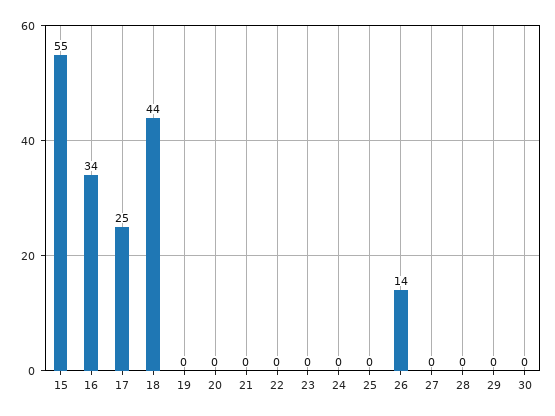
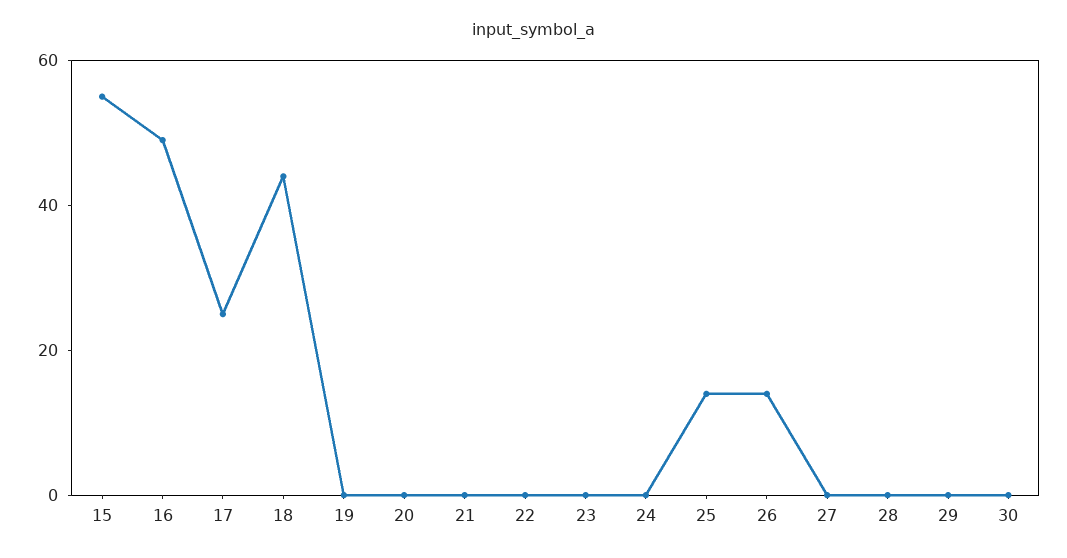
  {
    "15": 55,
-   "16": 34,
+   "16": 50,
    "17": 25,
    "18": 44,
    "19": 0,
    "20": 0,
    "21": 0,
    "22": 0,
    "23": 0,
    "24": 0,
-   "25": 0,
+   "25": 15,
    "26": 14,
    "27": 0,
    "28": 0,
    "29": 0,
    "30": 0
  }

